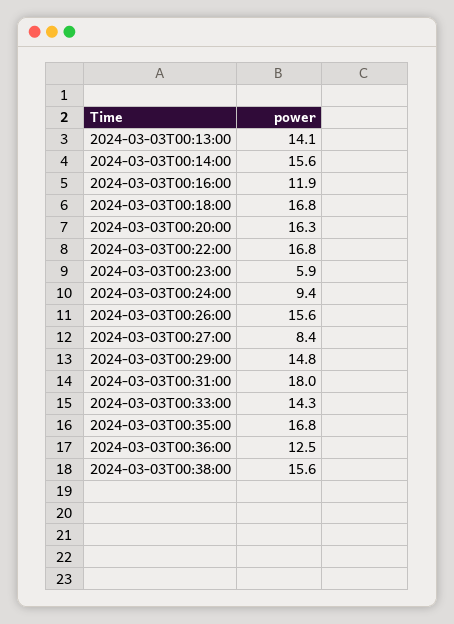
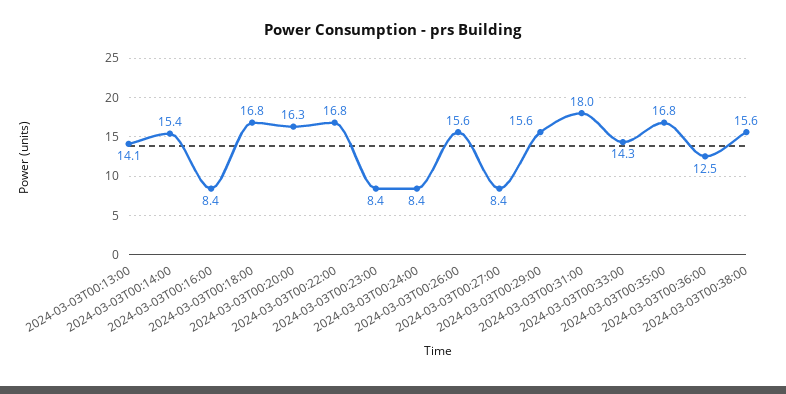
  {
    "2024-03-03T00:13:00": 14.1,
-   "2024-03-03T00:14:00": 15.6,
+   "2024-03-03T00:14:00": 15.4,
-   "2024-03-03T00:16:00": 11.9,
+   "2024-03-03T00:16:00": 8.4,
    "2024-03-03T00:18:00": 16.8,
    "2024-03-03T00:20:00": 16.3,
    "2024-03-03T00:22:00": 16.8,
-   "2024-03-03T00:23:00": 5.9,
+   "2024-03-03T00:23:00": 8.4,
-   "2024-03-03T00:24:00": 9.4,
+   "2024-03-03T00:24:00": 8.4,
    "2024-03-03T00:26:00": 15.6,
    "2024-03-03T00:27:00": 8.4,
-   "2024-03-03T00:29:00": 14.8,
+   "2024-03-03T00:29:00": 15.6,
    "2024-03-03T00:31:00": 18,
    "2024-03-03T00:33:00": 14.3,
    "2024-03-03T00:35:00": 16.8,
    "2024-03-03T00:36:00": 12.5,
    "2024-03-03T00:38:00": 15.6
  }

